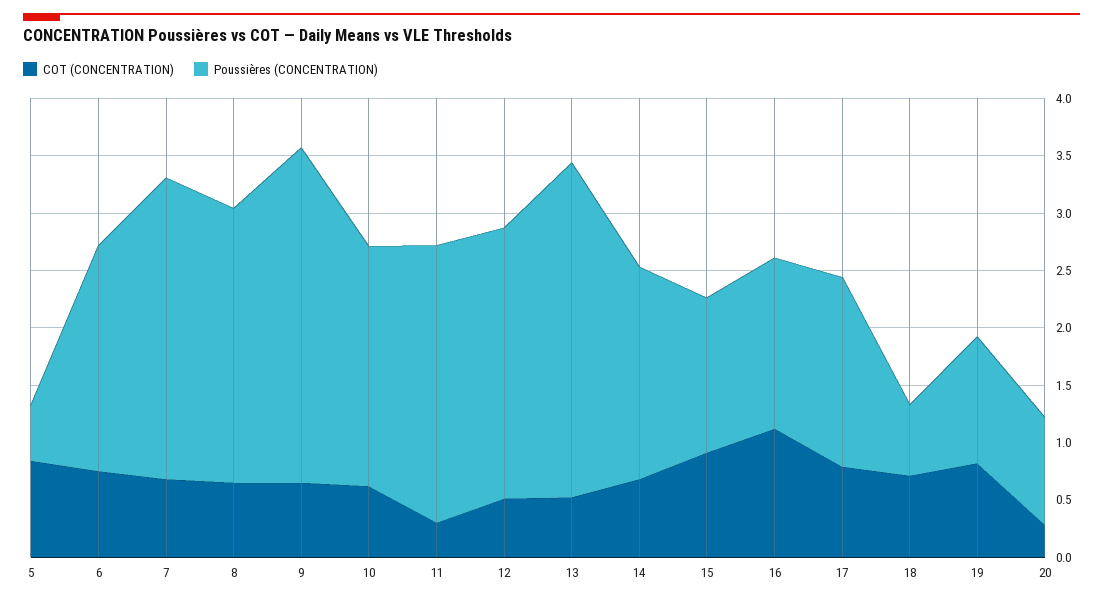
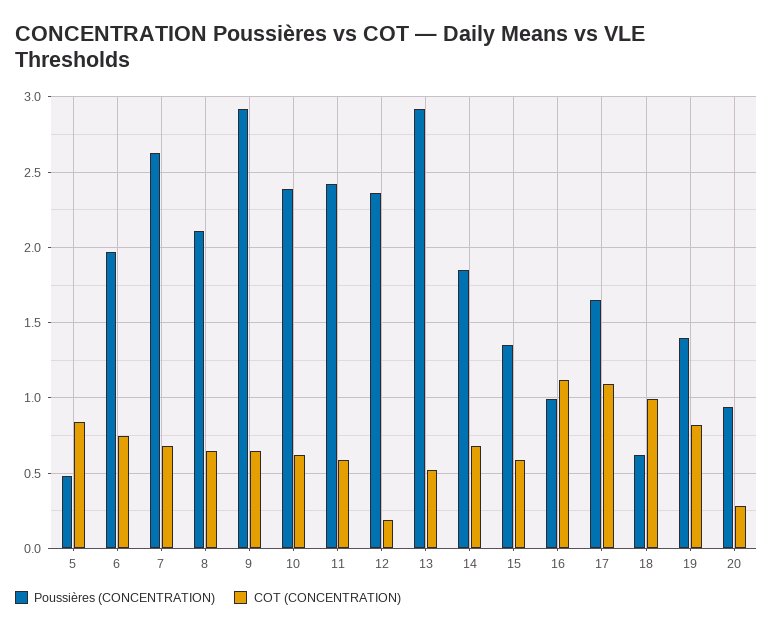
  {
    "COT (CONCENTRATION)": {
      "5": 0.85,
      "6": 0.75,
      "7": 0.7,
      "8": 0.65,
      "9": 0.65,
      "10": 0.6,
-     "11": 0.3,
+     "11": 0.6,
-     "12": 0.5,
+     "12": 0.2,
      "13": 0.5,
      "14": 0.7,
-     "15": 0.9,
+     "15": 0.6,
      "16": 1.1,
-     "17": 0.8,
+     "17": 1.1,
-     "18": 0.7,
+     "18": 1,
      "19": 0.8,
      "20": 0.3
    },
    "Poussières (CONCENTRATION)": {
      "5": 0.5,
      "6": 1.95,
      "7": 2.65,
-     "8": 2.4,
+     "8": 2.1,
      "9": 2.9,
-     "10": 2.1,
+     "10": 2.4,
      "11": 2.4,
      "12": 2.35,
      "13": 2.9,
      "14": 1.85,
      "15": 1.35,
-     "16": 1.5,
+     "16": 1,
      "17": 1.65,
      "18": 0.6,
-     "19": 1.1,
+     "19": 1.4,
      "20": 0.95
    }
  }

